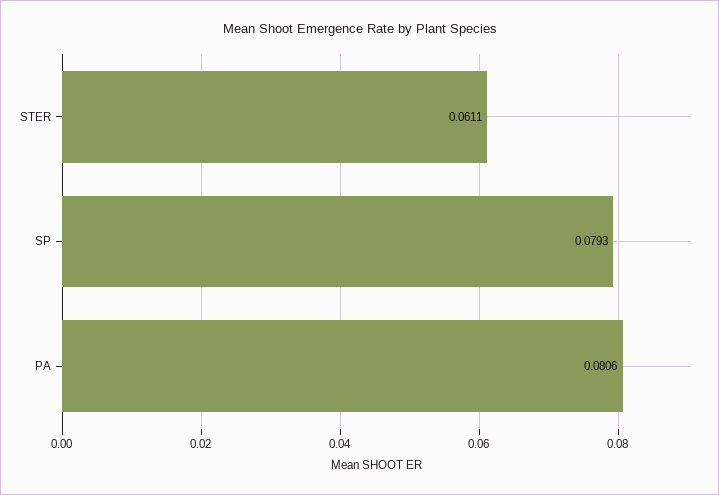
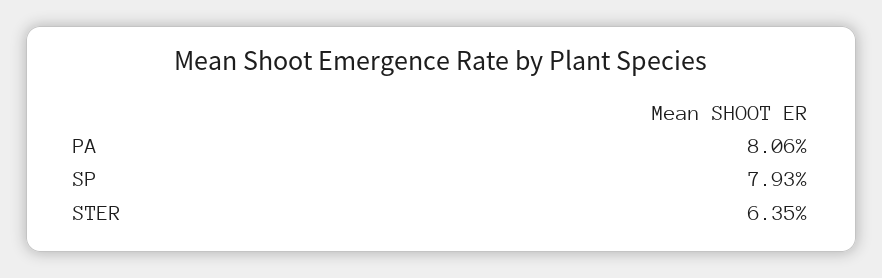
  {
-   "STER": 0.0611,
+   "STER": 0.0635,
    "SP": 0.0793,
    "PA": 0.0806
  }

